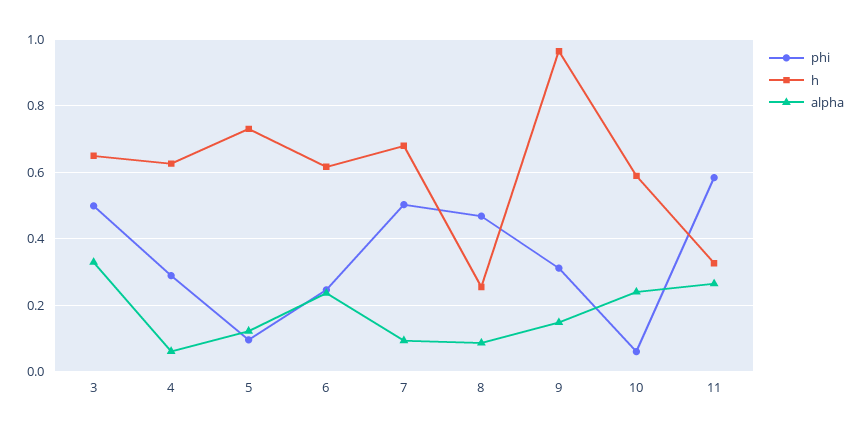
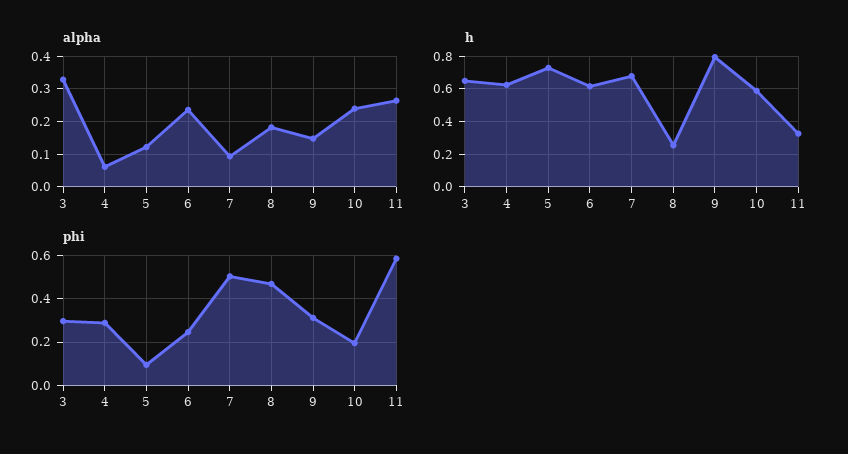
  {
    "phi": {
-     "3": 0.5,
+     "3": 0.3,
      "4": 0.28,
      "5": 0.1,
      "6": 0.24,
      "7": 0.5,
      "8": 0.46,
      "9": 0.32,
-     "10": 0.06,
+     "10": 0.2,
      "11": 0.58
    },
    "h": {
      "3": 0.64,
      "4": 0.62,
      "5": 0.74,
      "6": 0.62,
      "7": 0.68,
      "8": 0.26,
-     "9": 0.96,
+     "9": 0.8,
      "10": 0.58,
      "11": 0.32
    },
    "alpha": {
      "3": 0.32,
      "4": 0.06,
      "5": 0.12,
      "6": 0.24,
      "7": 0.1,
-     "8": 0.08,
+     "8": 0.18,
      "9": 0.14,
      "10": 0.24,
      "11": 0.26
    }
  }

